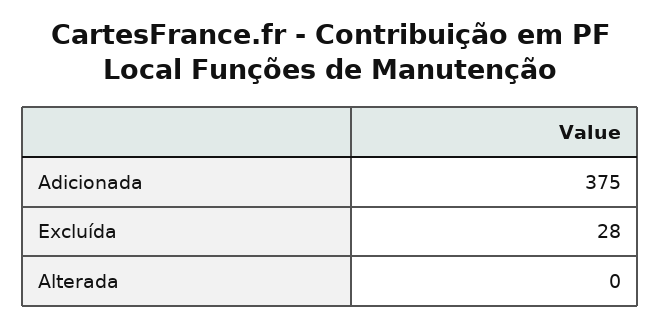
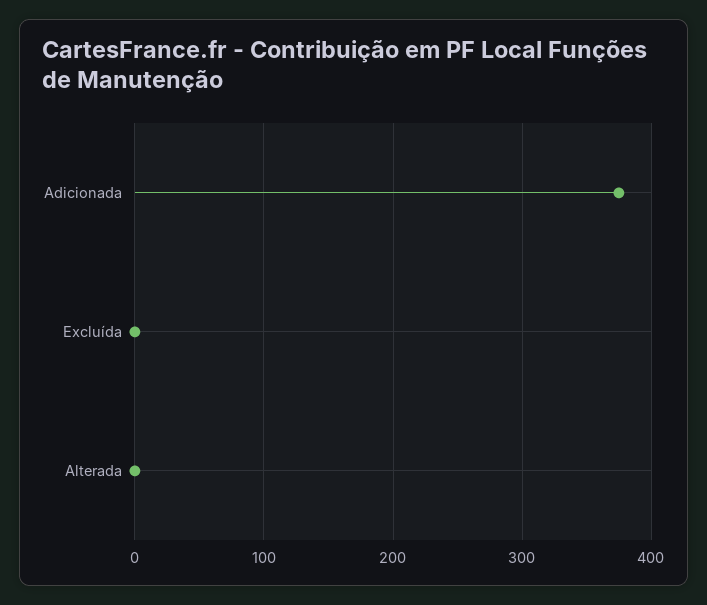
  {
    "Adicionada": 375,
-   "Excluída": 28,
+   "Excluída": 0,
    "Alterada": 0
  }

